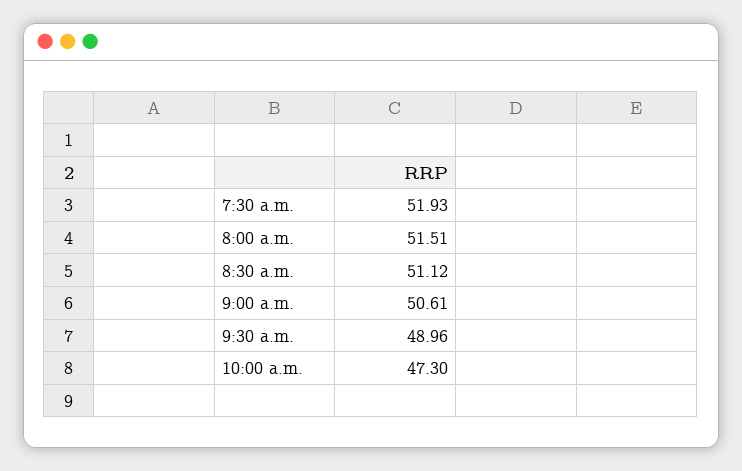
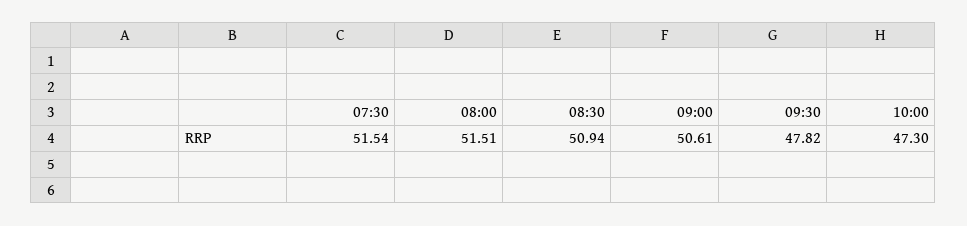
  {
-   "7:30 a.m.": 51.93,
+   "7:30 a.m.": 51.54,
    "8:00 a.m.": 51.51,
-   "8:30 a.m.": 51.12,
+   "8:30 a.m.": 50.94,
    "9:00 a.m.": 50.61,
-   "9:30 a.m.": 48.96,
+   "9:30 a.m.": 47.82,
    "10:00 a.m.": 47.3
  }

